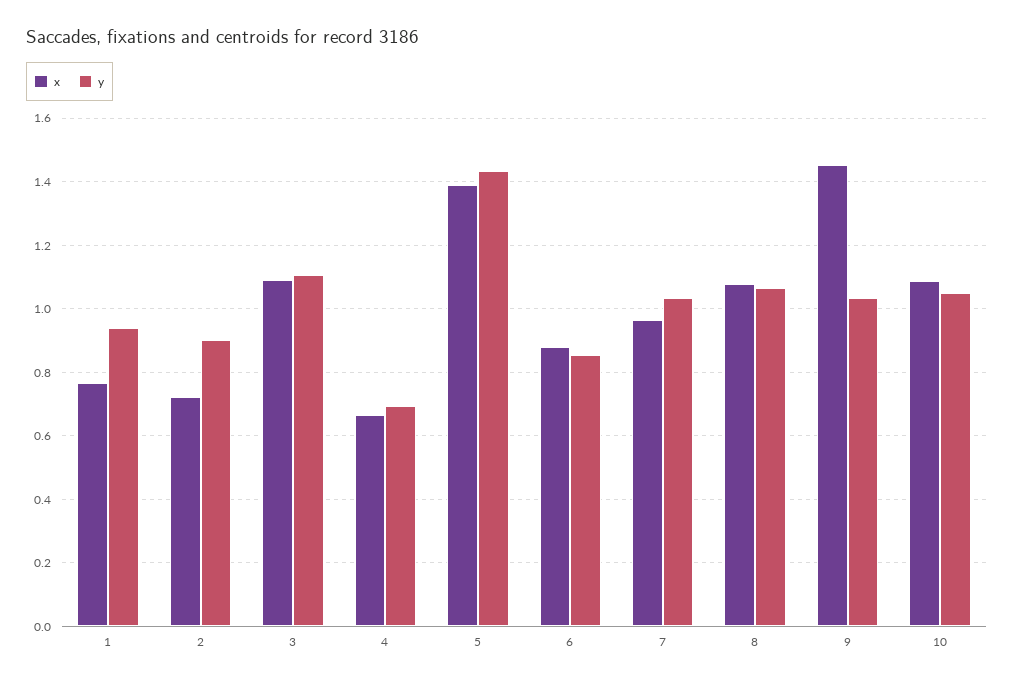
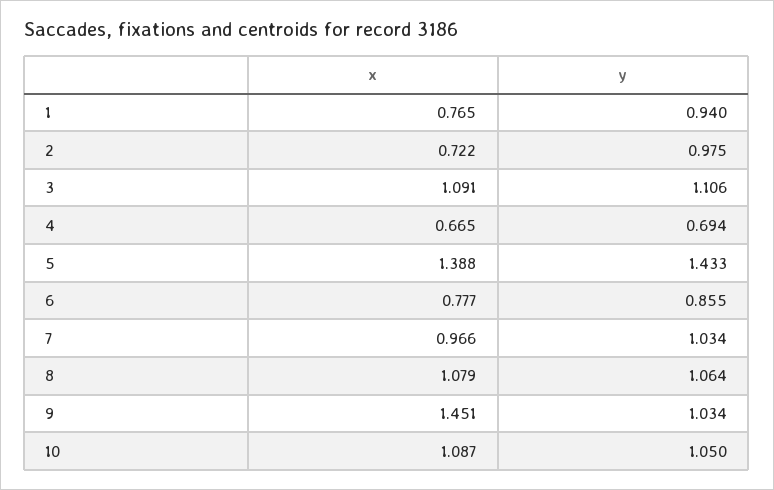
  {
    "x": {
      "1": 0.765,
      "2": 0.722,
      "3": 1.091,
      "4": 0.665,
      "5": 1.388,
-     "6": 0.88,
+     "6": 0.777,
      "7": 0.966,
      "8": 1.079,
      "9": 1.451,
      "10": 1.087
    },
    "y": {
      "1": 0.94,
-     "2": 0.9,
+     "2": 0.975,
      "3": 1.106,
      "4": 0.694,
      "5": 1.433,
      "6": 0.855,
      "7": 1.034,
      "8": 1.064,
      "9": 1.034,
      "10": 1.05
    }
  }

